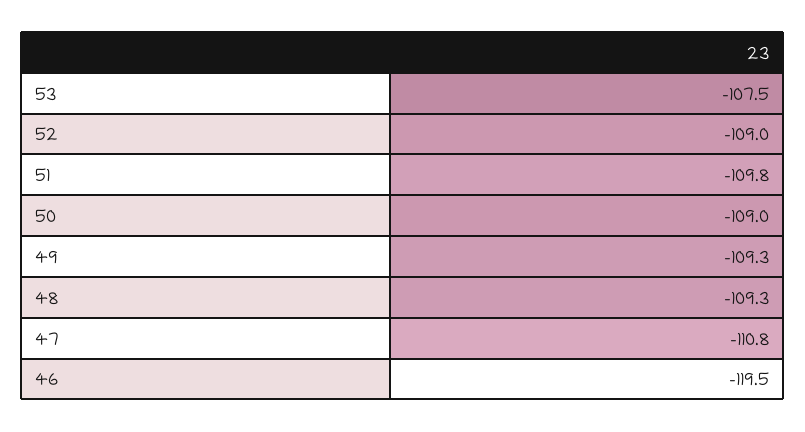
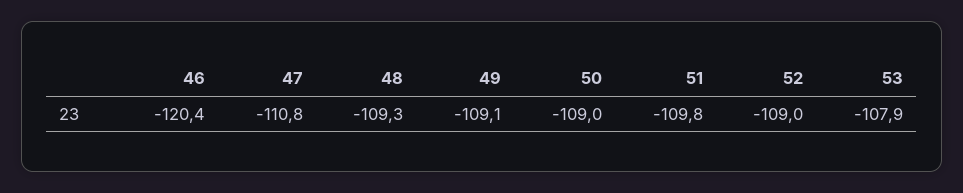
  {
-   "53": -107.5,
+   "53": -107.9,
    "52": -109,
    "51": -109.8,
    "50": -109,
-   "49": -109.3,
+   "49": -109.1,
    "48": -109.3,
    "47": -110.8,
-   "46": -119.5
+   "46": -120.4
  }

